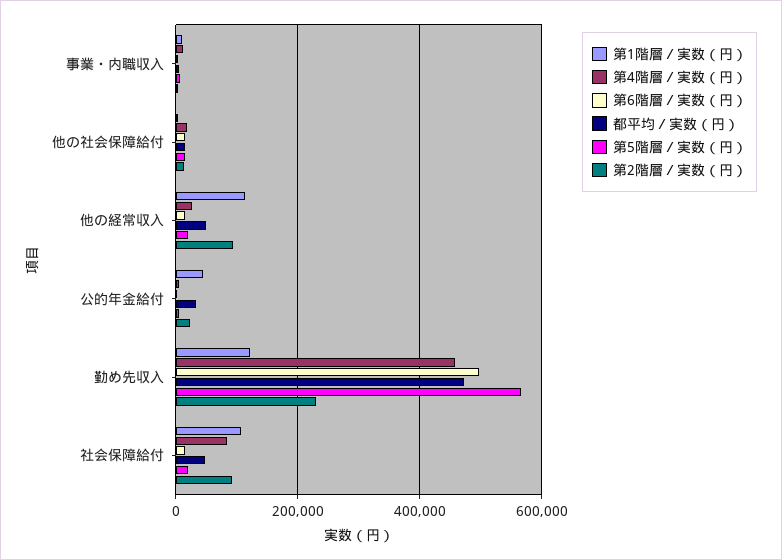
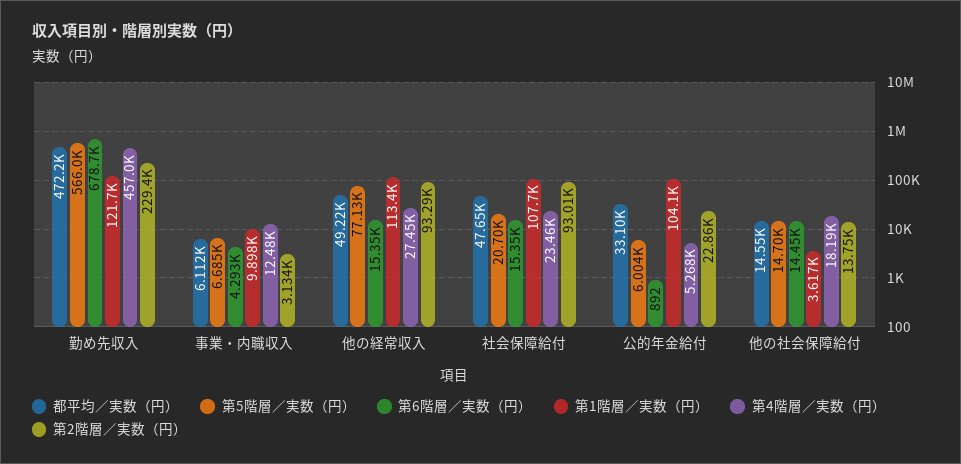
  {
    "第1階層／実数（円）": {
      "事業・内職収入": 9898,
      "他の社会保障給付": 3617,
      "他の経常収入": 113400,
-     "公的年金給付": 40000,
+     "公的年金給付": 104100,
      "勤め先収入": 121700,
      "社会保障給付": 107700
    },
    "第4階層／実数（円）": {
      "事業・内職収入": 12480,
      "他の社会保障給付": 18190,
      "他の経常収入": 27450,
      "公的年金給付": 5268,
      "勤め先収入": 457000,
-     "社会保障給付": 80000
+     "社会保障給付": 23460
    },
    "第6階層／実数（円）": {
      "事業・内職収入": 4293,
      "他の社会保障給付": 14450,
      "他の経常収入": 15350,
      "公的年金給付": 892,
-     "勤め先収入": 500000,
+     "勤め先収入": 678700,
      "社会保障給付": 15350
    },
    "都平均／実数（円）": {
      "事業・内職収入": 6112,
      "他の社会保障給付": 14550,
      "他の経常収入": 49220,
      "公的年金給付": 33100,
      "勤め先収入": 472200,
      "社会保障給付": 47650
    },
    "第5階層／実数（円）": {
      "事業・内職収入": 6685,
      "他の社会保障給付": 14700,
-     "他の経常収入": 20000,
+     "他の経常収入": 77130,
      "公的年金給付": 6004,
      "勤め先収入": 566000,
      "社会保障給付": 20700
    },
    "第2階層／実数（円）": {
      "事業・内職収入": 3134,
      "他の社会保障給付": 13750,
      "他の経常収入": 93290,
      "公的年金給付": 22860,
      "勤め先収入": 229400,
      "社会保障給付": 93010
    }
  }

